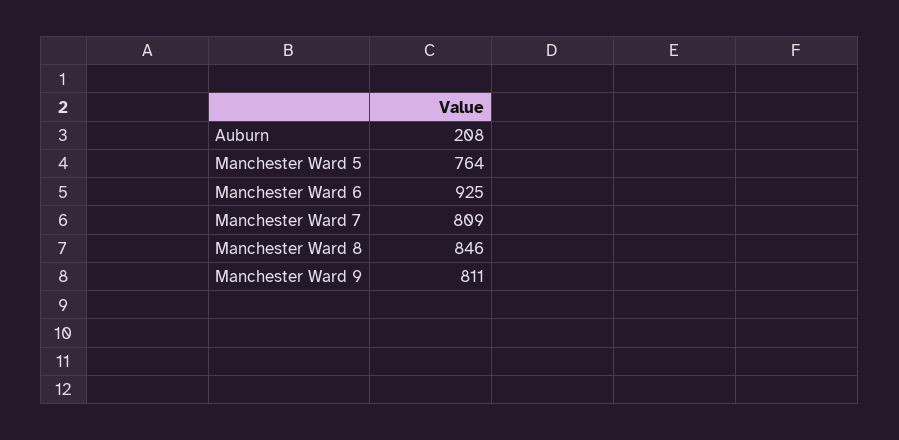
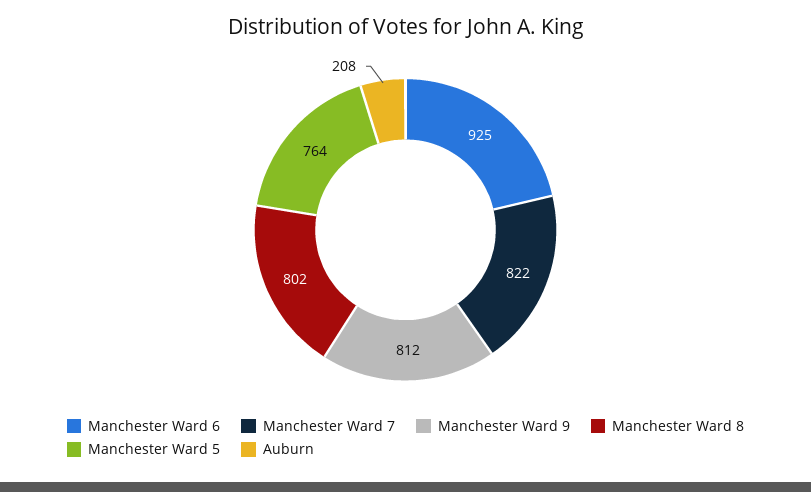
  {
    "Auburn": 208,
    "Manchester Ward 5": 764,
    "Manchester Ward 6": 925,
-   "Manchester Ward 7": 809,
+   "Manchester Ward 7": 822,
-   "Manchester Ward 8": 846,
+   "Manchester Ward 8": 802,
-   "Manchester Ward 9": 811
+   "Manchester Ward 9": 812
  }

